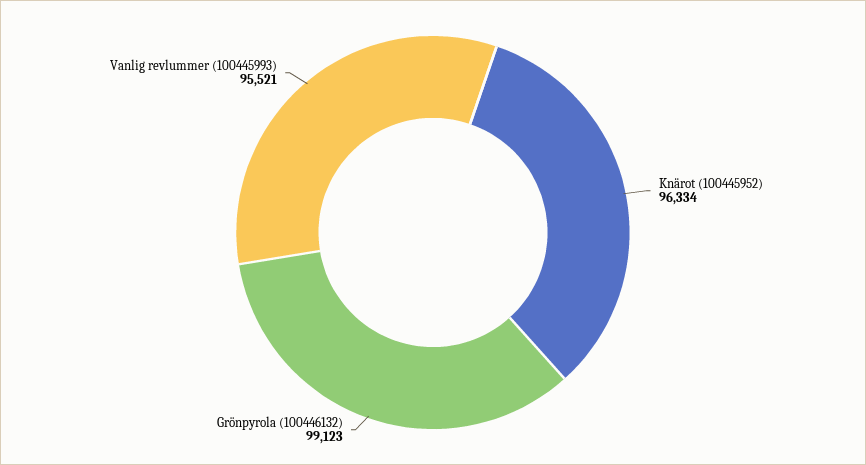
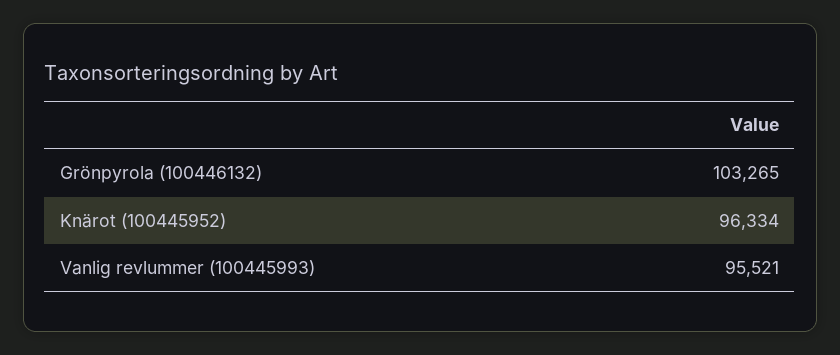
  {
    "Knärot (100445952)": 96334,
-   "Grönpyrola (100446132)": 99123,
+   "Grönpyrola (100446132)": 103265,
    "Vanlig revlummer (100445993)": 95521
  }

